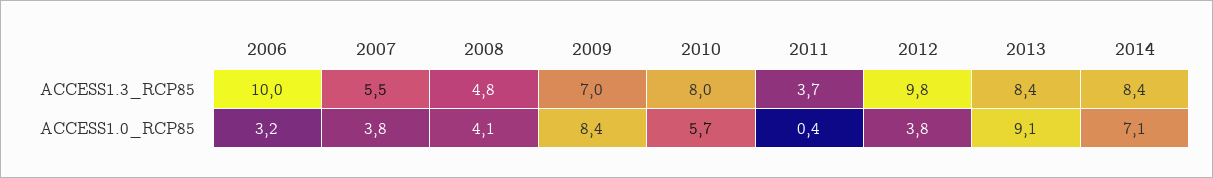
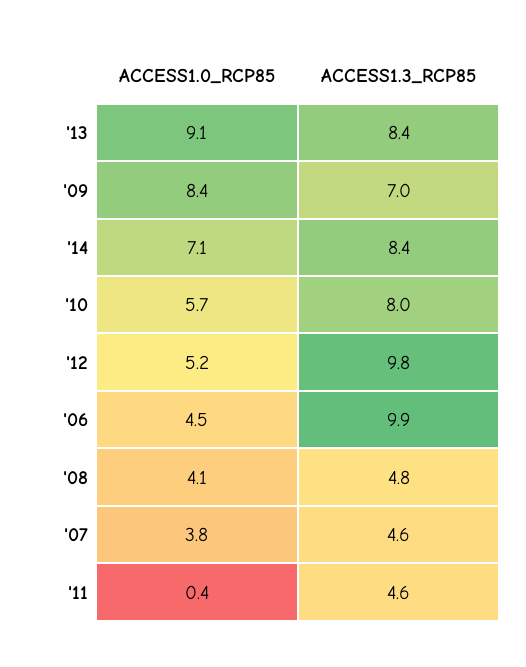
  {
    "2006": {
-     "ACCESS1.3_RCP85": 10,
+     "ACCESS1.3_RCP85": 9.9,
-     "ACCESS1.0_RCP85": 3.2
+     "ACCESS1.0_RCP85": 4.5
    },
    "2007": {
-     "ACCESS1.3_RCP85": 5.5,
+     "ACCESS1.3_RCP85": 4.6,
      "ACCESS1.0_RCP85": 3.8
    },
    "2008": {
      "ACCESS1.3_RCP85": 4.8,
      "ACCESS1.0_RCP85": 4.1
    },
    "2009": {
      "ACCESS1.3_RCP85": 7,
      "ACCESS1.0_RCP85": 8.4
    },
    "2010": {
      "ACCESS1.3_RCP85": 8,
      "ACCESS1.0_RCP85": 5.7
    },
    "2011": {
-     "ACCESS1.3_RCP85": 3.7,
+     "ACCESS1.3_RCP85": 4.6,
      "ACCESS1.0_RCP85": 0.4
    },
    "2012": {
      "ACCESS1.3_RCP85": 9.8,
-     "ACCESS1.0_RCP85": 3.8
+     "ACCESS1.0_RCP85": 5.2
    },
    "2013": {
      "ACCESS1.3_RCP85": 8.4,
      "ACCESS1.0_RCP85": 9.1
    },
    "2014": {
      "ACCESS1.3_RCP85": 8.4,
      "ACCESS1.0_RCP85": 7.1
    }
  }

